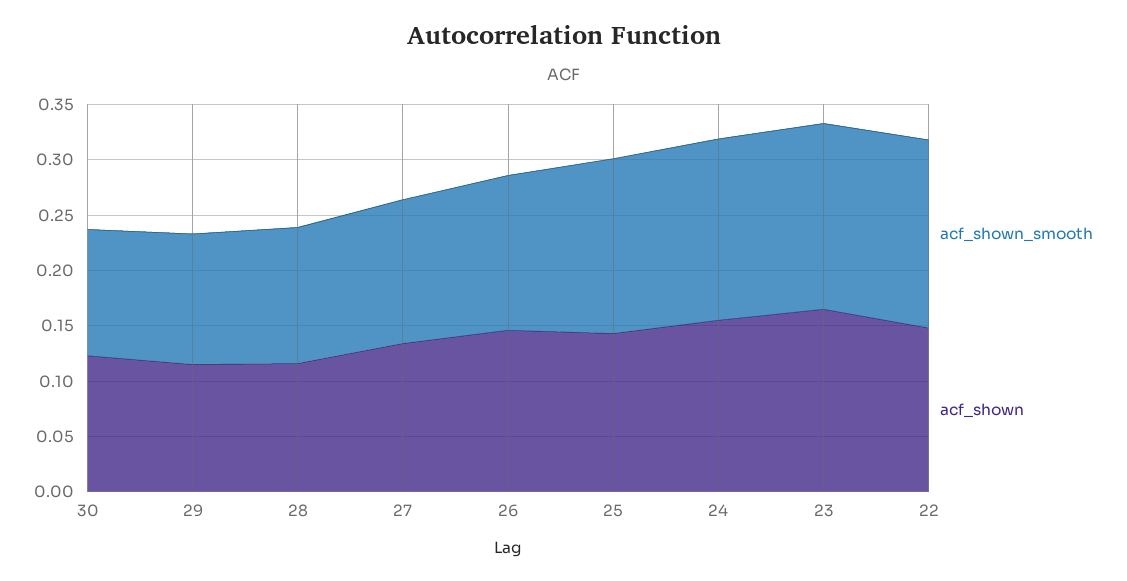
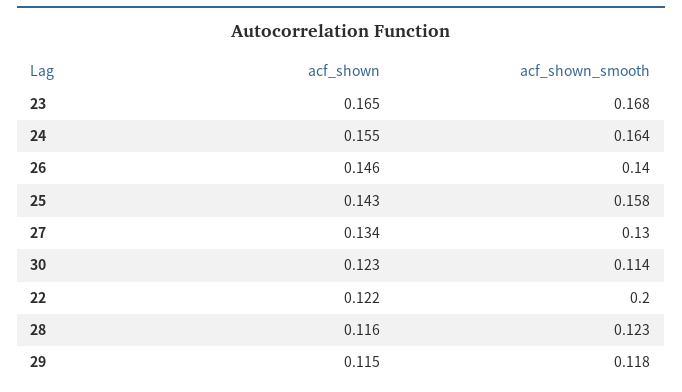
  {
    "acf_shown_smooth": {
      "30": 0.114,
      "29": 0.118,
      "28": 0.123,
      "27": 0.13,
      "26": 0.14,
      "25": 0.158,
      "24": 0.164,
      "23": 0.168,
-     "22": 0.17
+     "22": 0.2
    },
    "acf_shown": {
      "30": 0.123,
      "29": 0.115,
      "28": 0.116,
      "27": 0.134,
      "26": 0.146,
      "25": 0.143,
      "24": 0.155,
      "23": 0.165,
-     "22": 0.15
+     "22": 0.122
    }
  }

